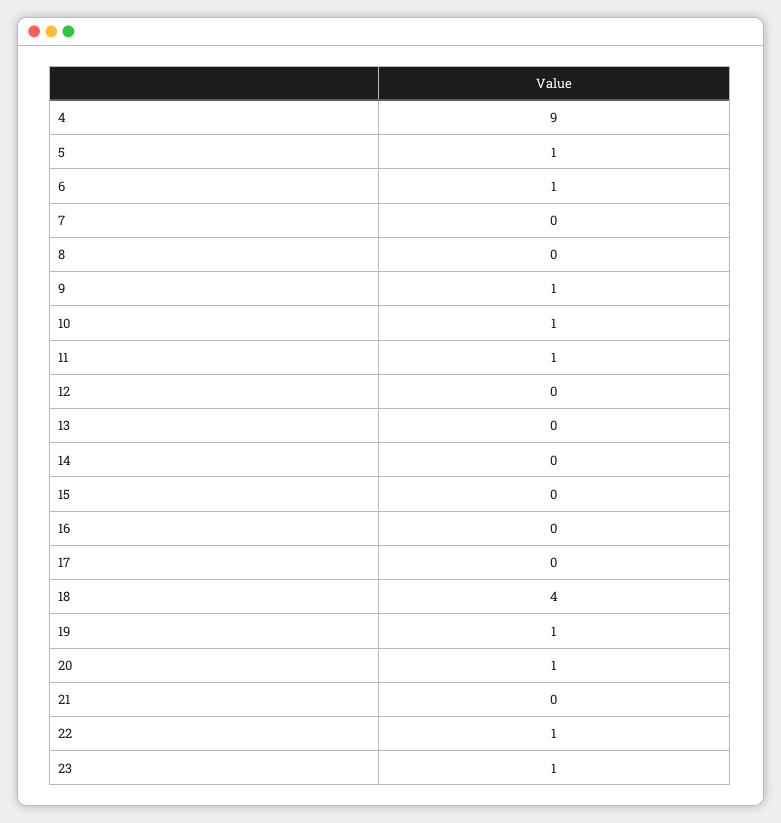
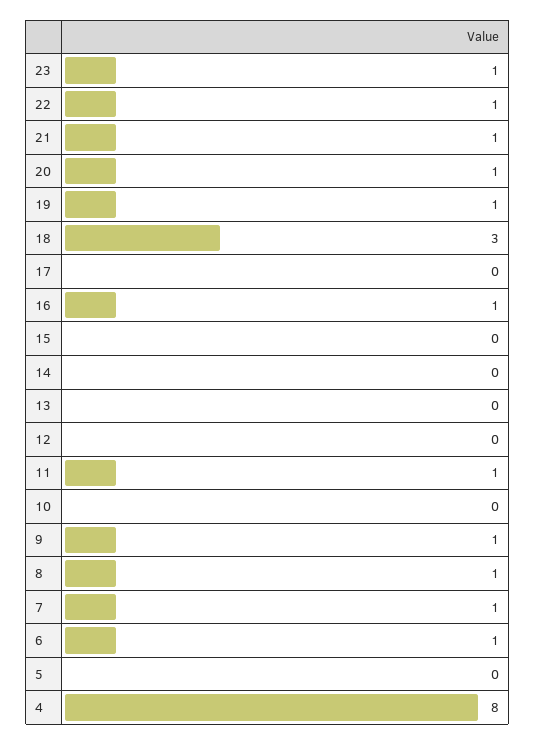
  {
-   "4": 9,
+   "4": 8,
-   "5": 1,
+   "5": 0,
    "6": 1,
-   "7": 0,
+   "7": 1,
-   "8": 0,
+   "8": 1,
    "9": 1,
-   "10": 1,
+   "10": 0,
    "11": 1,
    "12": 0,
    "13": 0,
    "14": 0,
    "15": 0,
-   "16": 0,
+   "16": 1,
    "17": 0,
-   "18": 4,
+   "18": 3,
    "19": 1,
    "20": 1,
-   "21": 0,
+   "21": 1,
    "22": 1,
    "23": 1
  }

